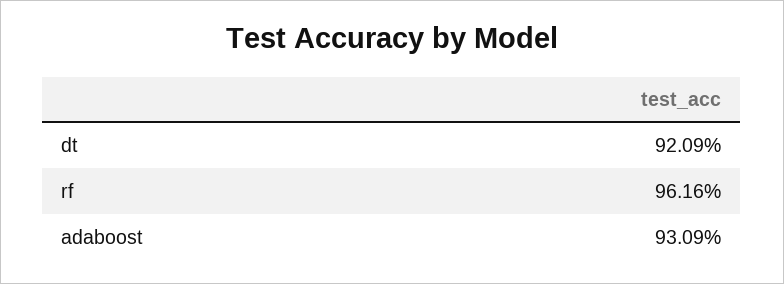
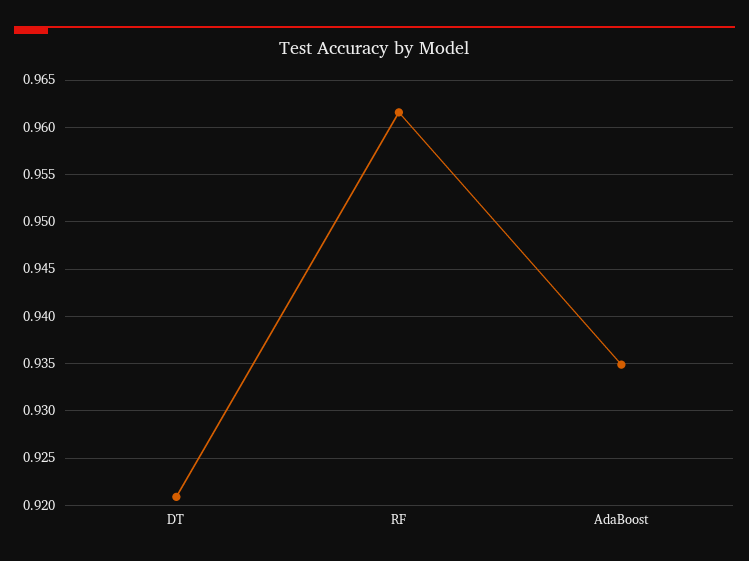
  {
    "dt": 0.9209,
    "rf": 0.9616,
-   "adaboost": 0.9309
+   "adaboost": 0.935
  }

